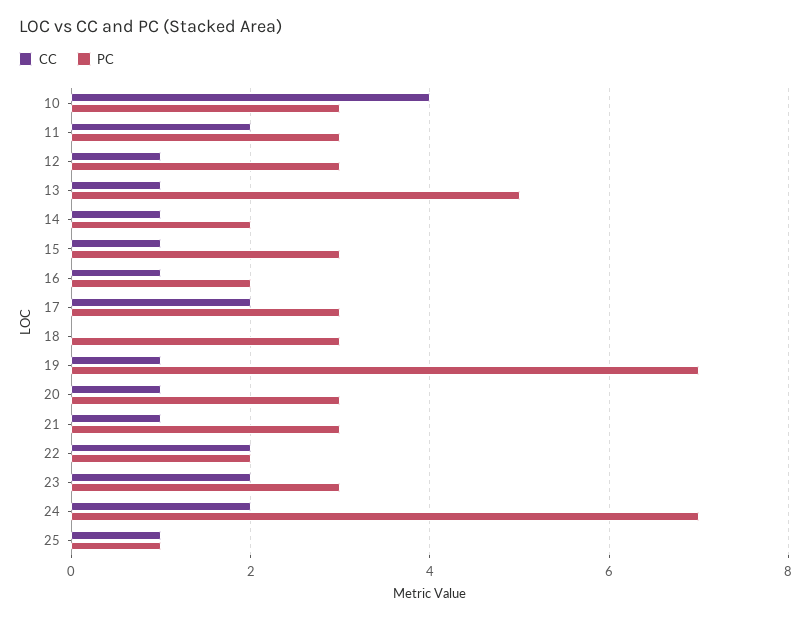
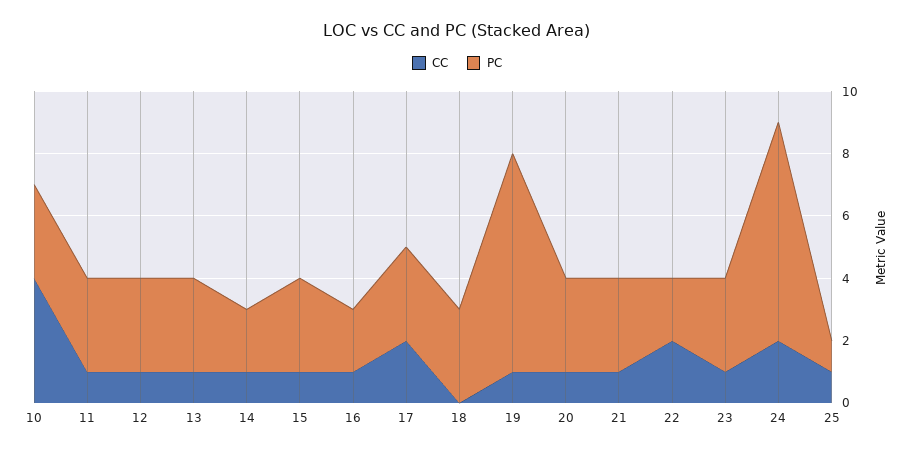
  {
    "CC": {
      "10": 4,
-     "11": 2,
+     "11": 1,
      "12": 1,
      "13": 1,
      "14": 1,
      "15": 1,
      "16": 1,
      "17": 2,
      "18": 0,
      "19": 1,
      "20": 1,
      "21": 1,
      "22": 2,
-     "23": 2,
+     "23": 1,
      "24": 2,
      "25": 1
    },
    "PC": {
      "10": 3,
      "11": 3,
      "12": 3,
-     "13": 5,
+     "13": 3,
      "14": 2,
      "15": 3,
      "16": 2,
      "17": 3,
      "18": 3,
      "19": 7,
      "20": 3,
      "21": 3,
      "22": 2,
      "23": 3,
      "24": 7,
      "25": 1
    }
  }

